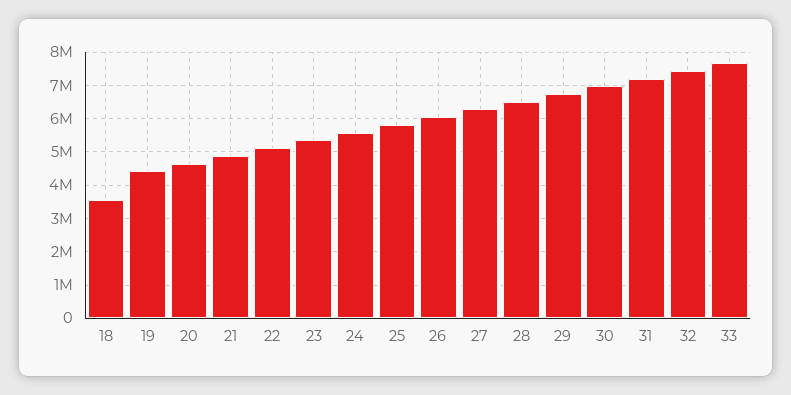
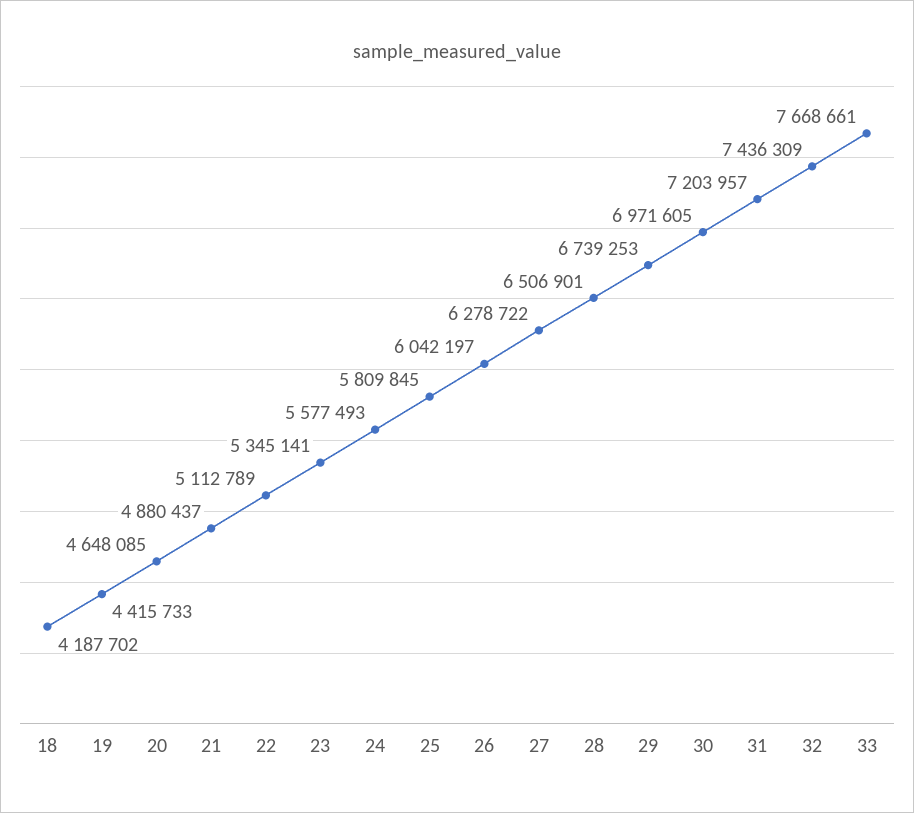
  {
-   "18": 3600000,
+   "18": 4187702,
    "19": 4415733,
    "20": 4648085,
    "21": 4880437,
    "22": 5112789,
    "23": 5345141,
    "24": 5577493,
    "25": 5809845,
    "26": 6042197,
    "27": 6278722,
    "28": 6506901,
    "29": 6739253,
    "30": 6971605,
    "31": 7203957,
    "32": 7436309,
    "33": 7668661
  }

